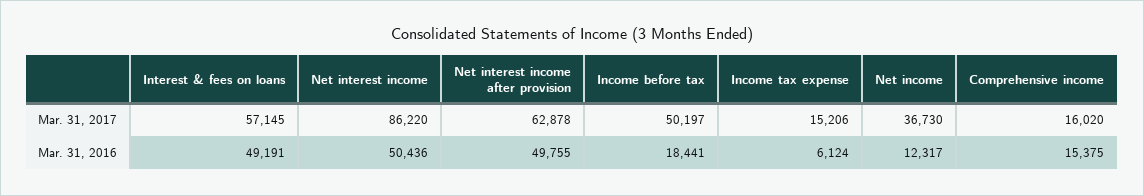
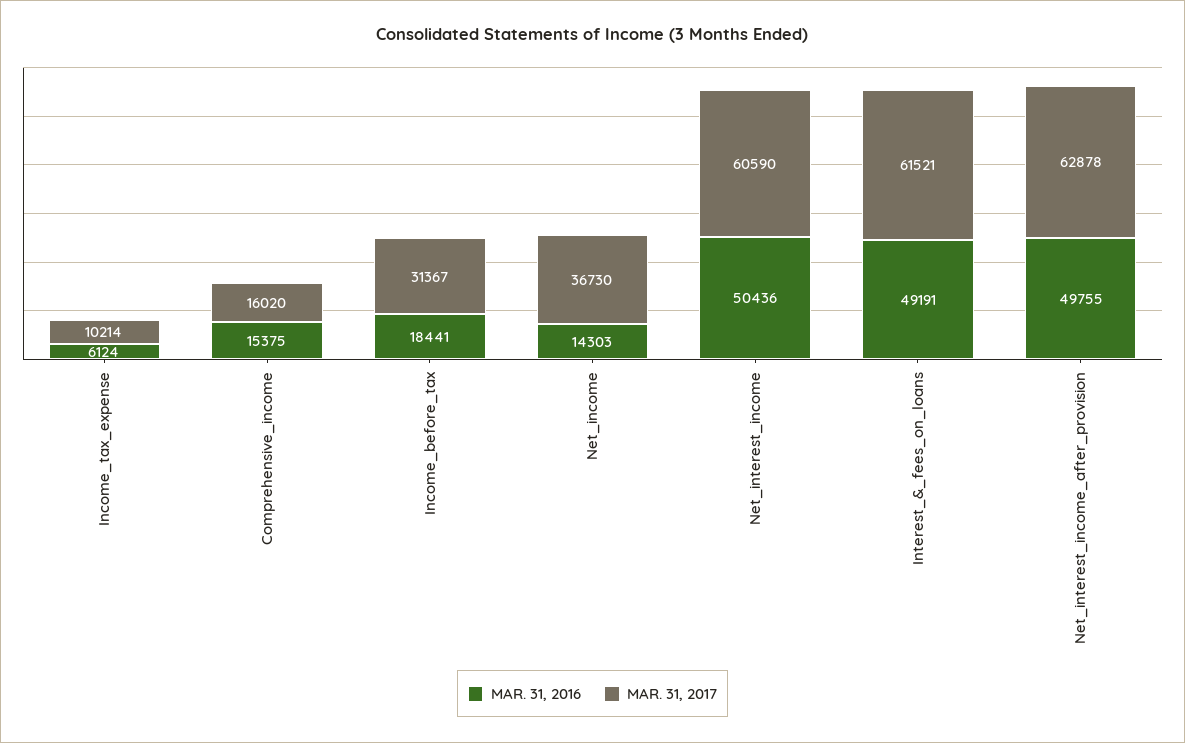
  {
    "Mar. 31, 2017": {
-     "Interest & fees on loans": 57145,
+     "Interest & fees on loans": 61521,
-     "Net interest income": 86220,
+     "Net interest income": 60590,
      "Net interest income after provision": 62878,
-     "Income before tax": 50197,
+     "Income before tax": 31367,
-     "Income tax expense": 15206,
+     "Income tax expense": 10214,
      "Net income": 36730,
      "Comprehensive income": 16020
    },
    "Mar. 31, 2016": {
      "Interest & fees on loans": 49191,
      "Net interest income": 50436,
      "Net interest income after provision": 49755,
      "Income before tax": 18441,
      "Income tax expense": 6124,
-     "Net income": 12317,
+     "Net income": 14303,
      "Comprehensive income": 15375
    }
  }

